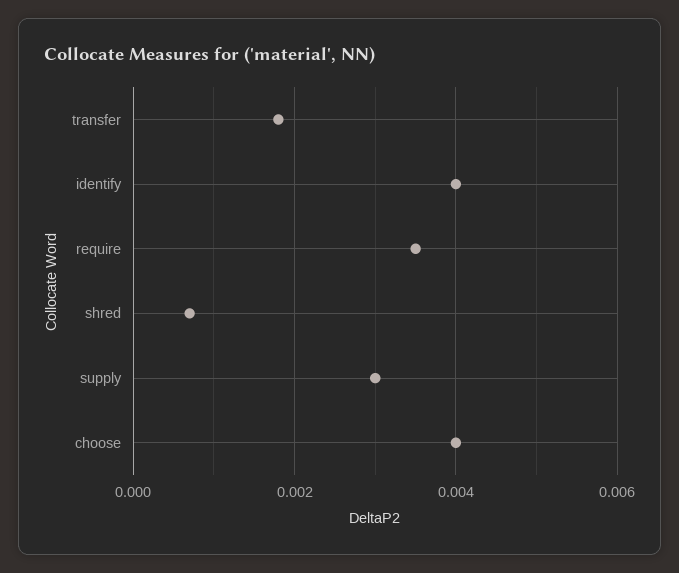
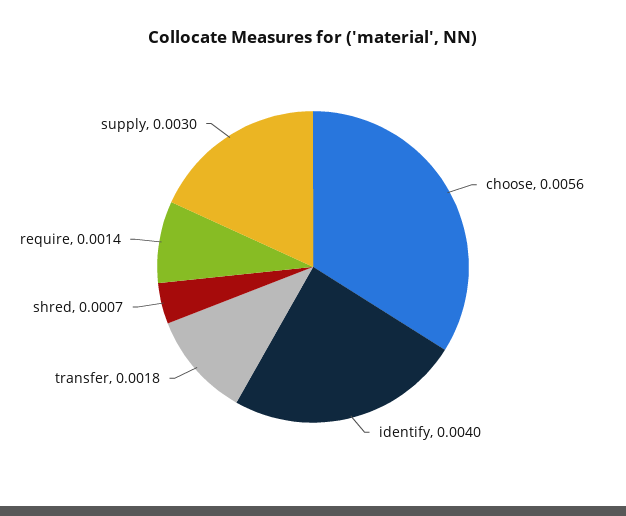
  {
    "transfer": 0.0018,
    "identify": 0.004,
-   "require": 0.0035,
+   "require": 0.0014,
    "shred": 0.0007,
    "supply": 0.003,
-   "choose": 0.004
+   "choose": 0.0056
  }

